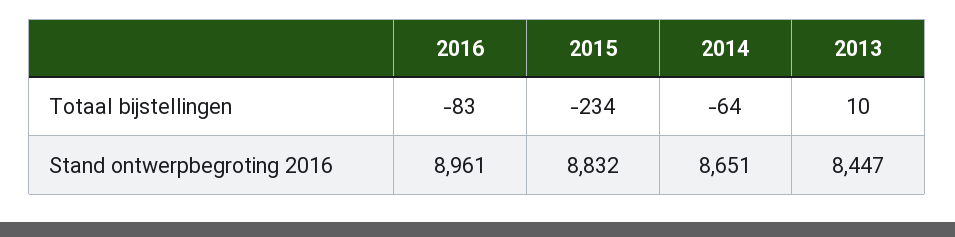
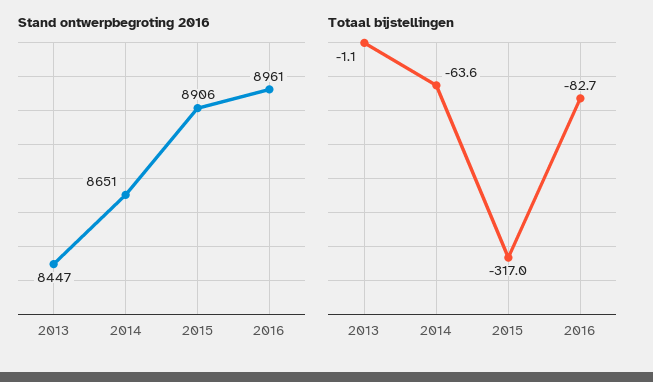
  {
    "Totaal bijstellingen": {
      "2016": -82.7,
-     "2015": -234,
+     "2015": -317,
      "2014": -63.6,
-     "2013": 10
+     "2013": -1.1
    },
    "Stand ontwerpbegroting 2016": {
      "2016": 8961,
-     "2015": 8832,
+     "2015": 8906,
      "2014": 8651,
      "2013": 8447
    }
  }

